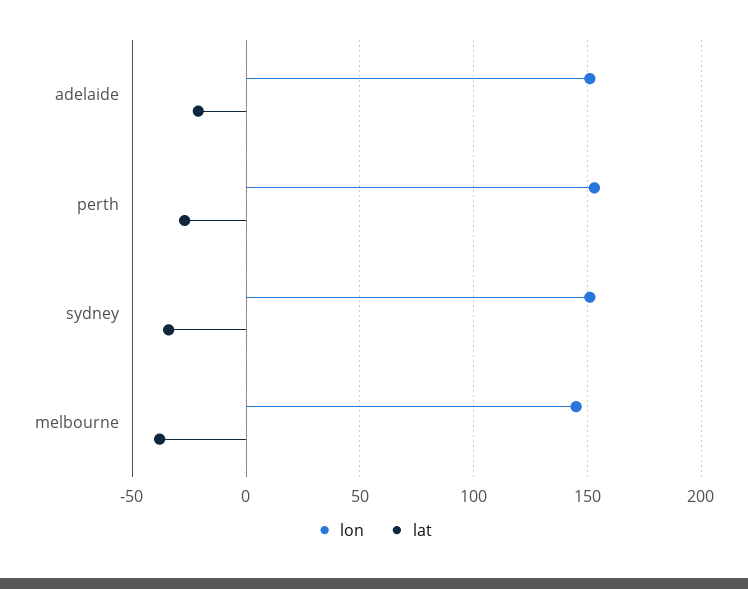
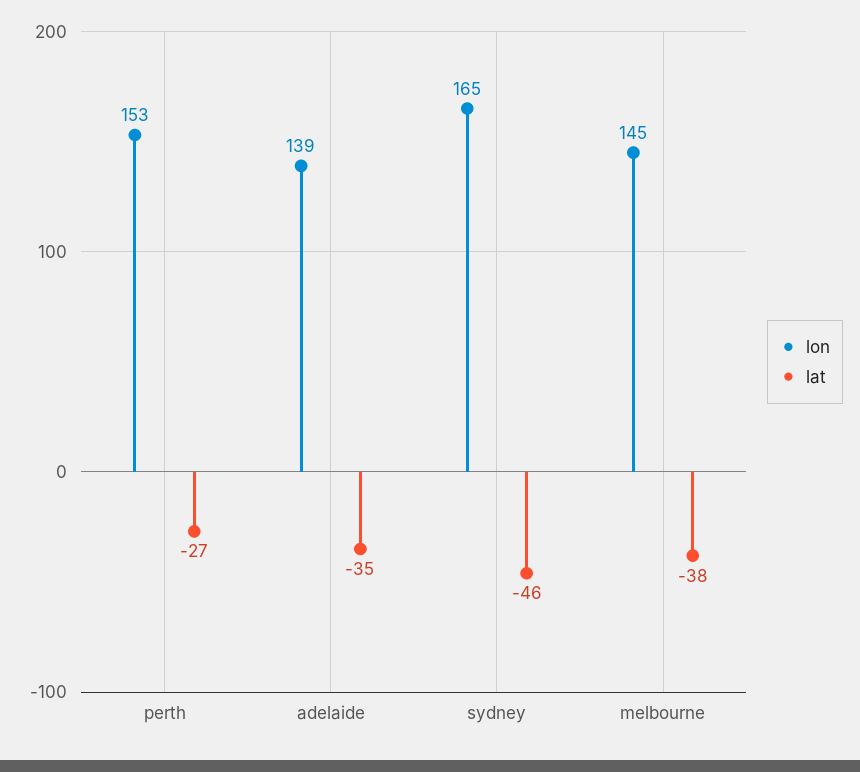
  {
    "lon": {
-     "adelaide": 150,
+     "adelaide": 139,
      "perth": 153,
-     "sydney": 150,
+     "sydney": 165,
      "melbourne": 145
    },
    "lat": {
-     "adelaide": -20,
+     "adelaide": -35,
      "perth": -27,
-     "sydney": -35,
+     "sydney": -46,
      "melbourne": -38
    }
  }

